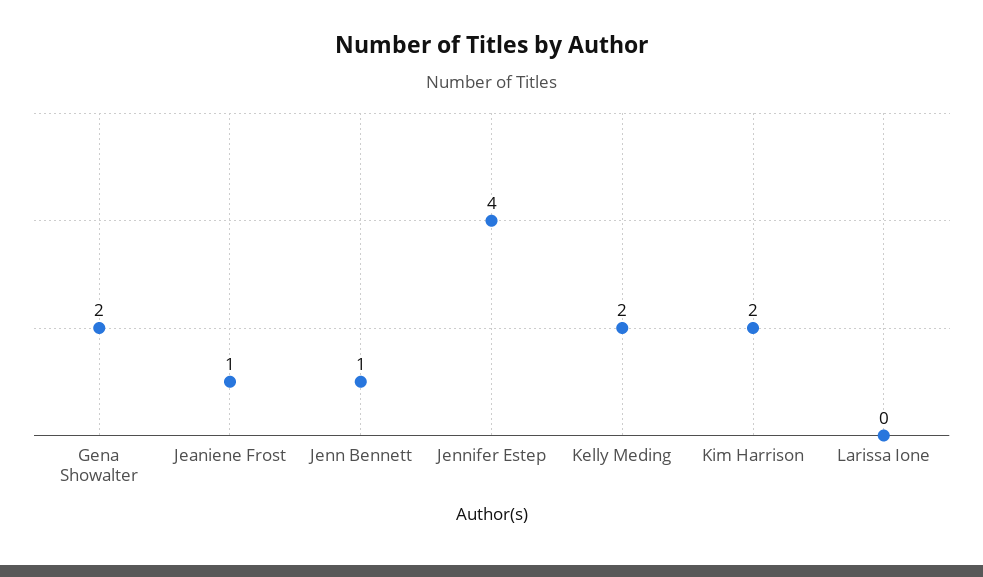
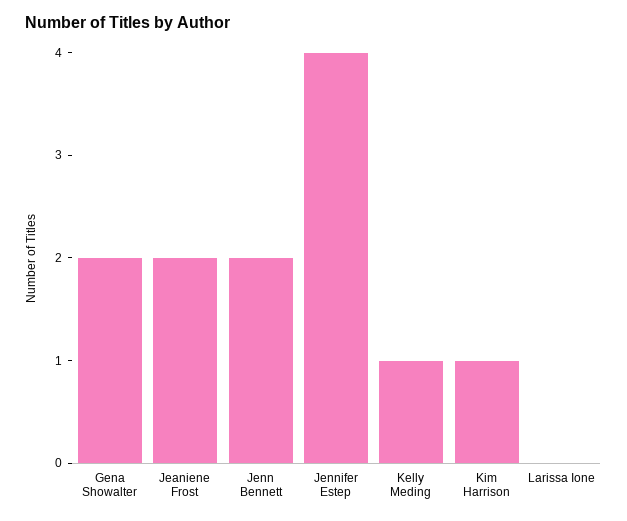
  {
    "Gena Showalter": 2,
-   "Jeaniene Frost": 1,
+   "Jeaniene Frost": 2,
-   "Jenn Bennett": 1,
+   "Jenn Bennett": 2,
    "Jennifer Estep": 4,
-   "Kelly Meding": 2,
+   "Kelly Meding": 1,
-   "Kim Harrison": 2,
+   "Kim Harrison": 1,
    "Larissa Ione": 0
  }

